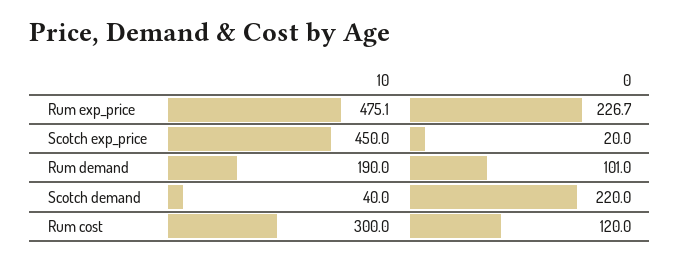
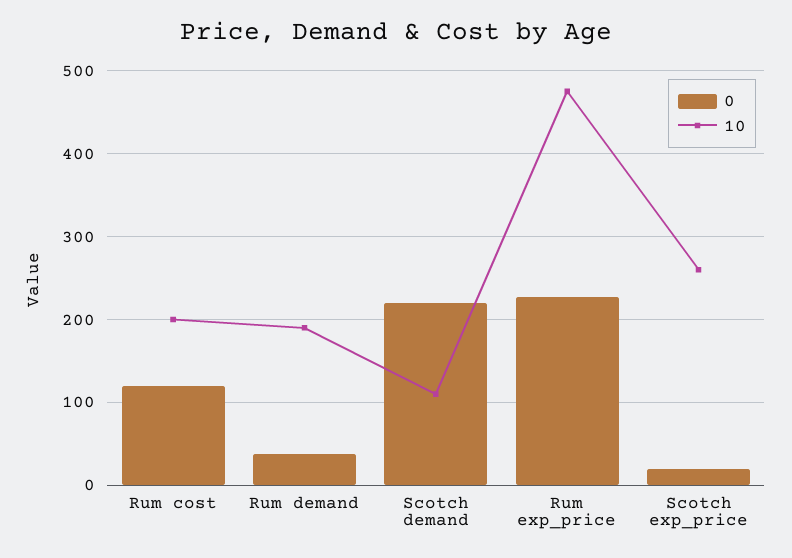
  {
    "10": {
      "Rum exp_price": 475.1,
-     "Scotch exp_price": 450,
+     "Scotch exp_price": 260,
      "Rum demand": 190,
-     "Scotch demand": 40,
+     "Scotch demand": 110,
-     "Rum cost": 300
+     "Rum cost": 200
    },
    "0": {
      "Rum exp_price": 226.7,
      "Scotch exp_price": 20,
-     "Rum demand": 101,
+     "Rum demand": 40,
      "Scotch demand": 220,
      "Rum cost": 120
    }
  }

